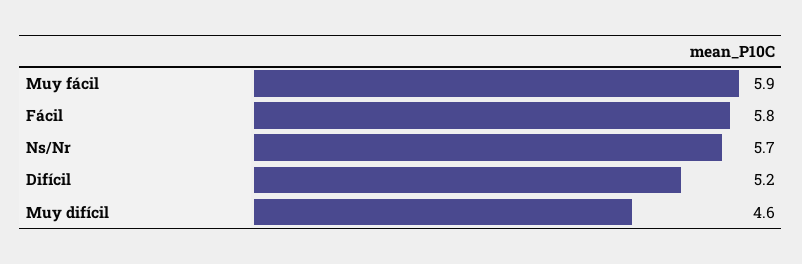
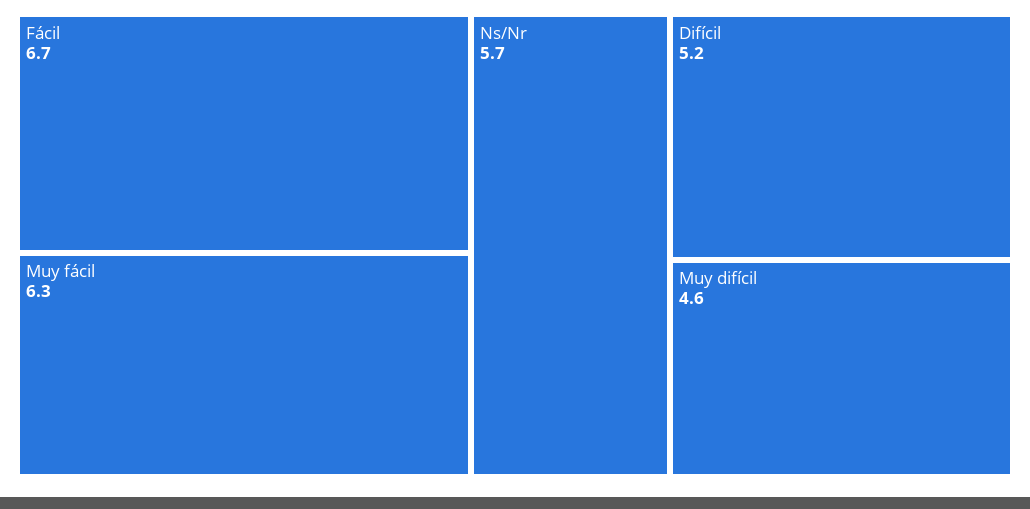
  {
-   "Muy fácil": 5.9,
+   "Muy fácil": 6.3,
-   "Fácil": 5.8,
+   "Fácil": 6.7,
    "Ns/Nr": 5.7,
    "Difícil": 5.2,
    "Muy difícil": 4.6
  }

